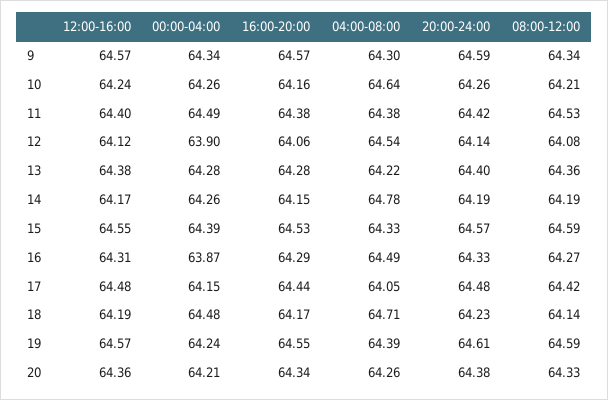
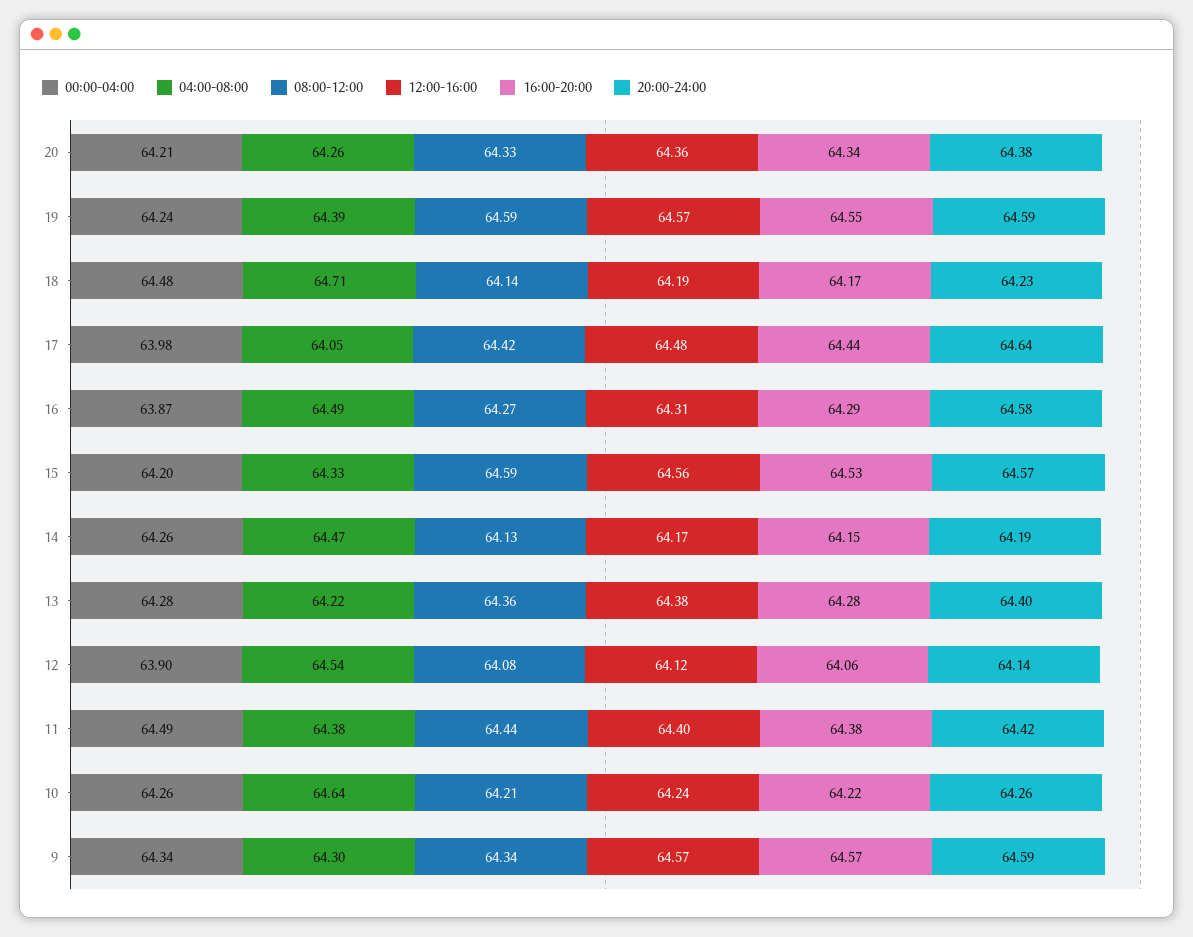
  {
    "12:00-16:00": {
      "9": 64.57,
      "10": 64.24,
      "11": 64.4,
      "12": 64.12,
      "13": 64.38,
      "14": 64.17,
-     "15": 64.55,
+     "15": 64.56,
      "16": 64.31,
      "17": 64.48,
      "18": 64.19,
      "19": 64.57,
      "20": 64.36
    },
    "00:00-04:00": {
      "9": 64.34,
      "10": 64.26,
      "11": 64.49,
      "12": 63.9,
      "13": 64.28,
      "14": 64.26,
-     "15": 64.39,
+     "15": 64.2,
      "16": 63.87,
-     "17": 64.15,
+     "17": 63.98,
      "18": 64.48,
      "19": 64.24,
      "20": 64.21
    },
    "16:00-20:00": {
      "9": 64.57,
-     "10": 64.16,
+     "10": 64.22,
      "11": 64.38,
      "12": 64.06,
      "13": 64.28,
      "14": 64.15,
      "15": 64.53,
      "16": 64.29,
      "17": 64.44,
      "18": 64.17,
      "19": 64.55,
      "20": 64.34
    },
    "04:00-08:00": {
      "9": 64.3,
      "10": 64.64,
      "11": 64.38,
      "12": 64.54,
      "13": 64.22,
-     "14": 64.78,
+     "14": 64.47,
      "15": 64.33,
      "16": 64.49,
      "17": 64.05,
      "18": 64.71,
      "19": 64.39,
      "20": 64.26
    },
    "20:00-24:00": {
      "9": 64.59,
      "10": 64.26,
      "11": 64.42,
      "12": 64.14,
      "13": 64.4,
      "14": 64.19,
      "15": 64.57,
-     "16": 64.33,
+     "16": 64.58,
-     "17": 64.48,
+     "17": 64.64,
      "18": 64.23,
-     "19": 64.61,
+     "19": 64.59,
      "20": 64.38
    },
    "08:00-12:00": {
      "9": 64.34,
      "10": 64.21,
-     "11": 64.53,
+     "11": 64.44,
      "12": 64.08,
      "13": 64.36,
-     "14": 64.19,
+     "14": 64.13,
      "15": 64.59,
      "16": 64.27,
      "17": 64.42,
      "18": 64.14,
      "19": 64.59,
      "20": 64.33
    }
  }

